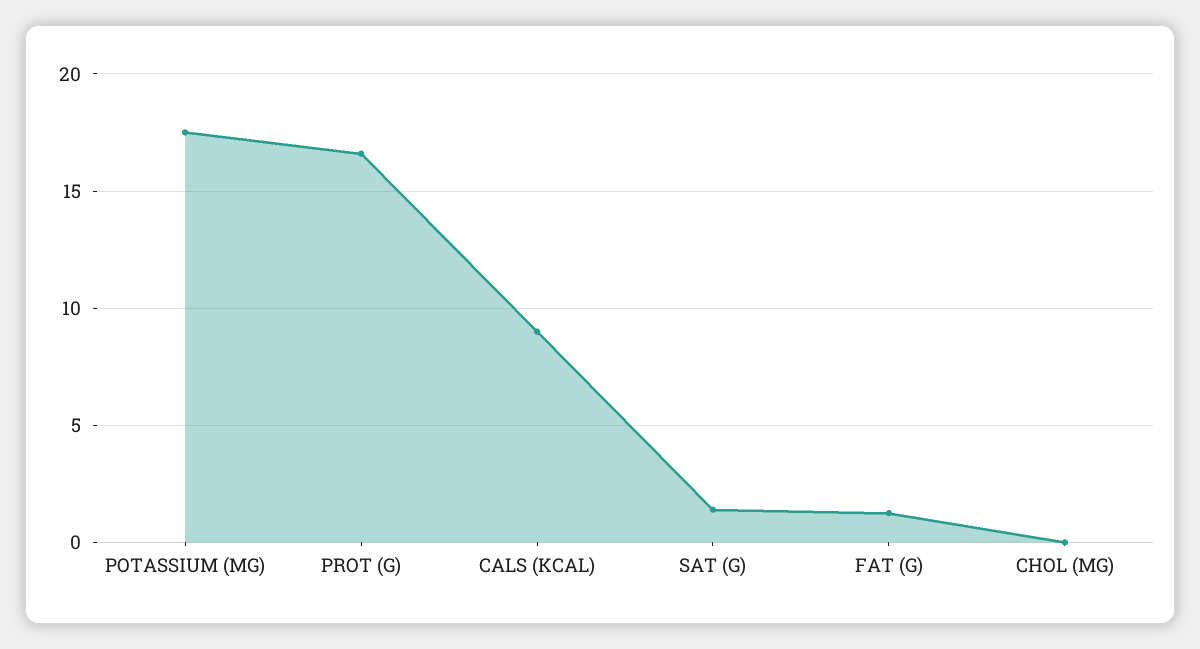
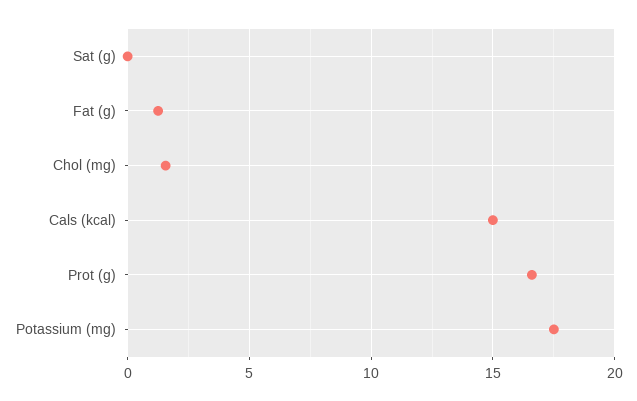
  {
    "POTASSIUM (MG)": 17.5,
    "PROT (G)": 16.5,
-   "CALS (KCAL)": 9,
+   "CALS (KCAL)": 15,
-   "SAT (G)": 1.5,
+   "SAT (G)": 0,
    "FAT (G)": 1.5,
-   "CHOL (MG)": 0
+   "CHOL (MG)": 1.5
  }

